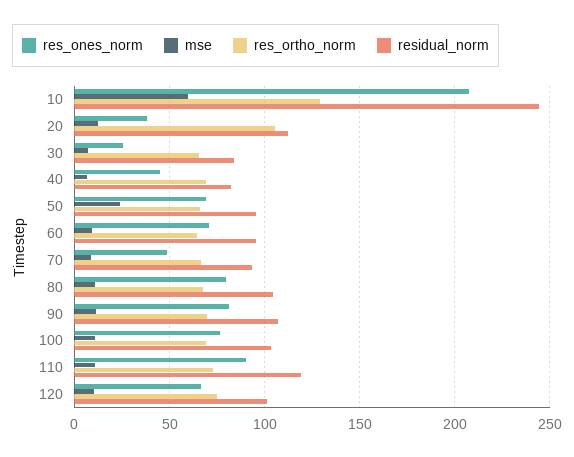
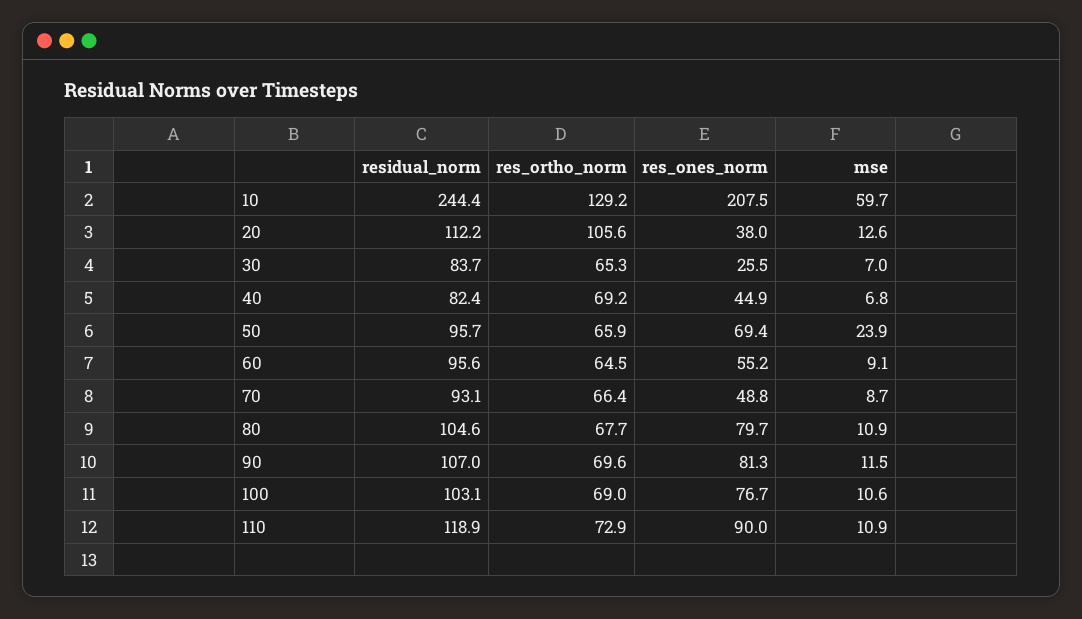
  {
    "res_ones_norm": {
      "10": 207.5,
      "20": 38,
      "30": 25.5,
      "40": 44.9,
      "50": 69.4,
-     "60": 70,
+     "60": 55.2,
      "70": 48.8,
      "80": 79.7,
      "90": 81.3,
      "100": 76.7,
-     "110": 90,
+     "110": 90
-     "120": 65
    },
    "mse": {
      "10": 59.7,
      "20": 12.6,
      "30": 7,
      "40": 6.8,
      "50": 23.9,
      "60": 9.1,
      "70": 8.7,
      "80": 10.9,
      "90": 11.5,
      "100": 10.6,
-     "110": 10.9,
+     "110": 10.9
-     "120": 10
    },
    "res_ortho_norm": {
      "10": 129.2,
      "20": 105.6,
      "30": 65.3,
      "40": 69.2,
      "50": 65.9,
      "60": 64.5,
      "70": 66.4,
      "80": 67.7,
      "90": 69.6,
      "100": 69,
-     "110": 72.9,
+     "110": 72.9
-     "120": 75
    },
    "residual_norm": {
      "10": 244.4,
      "20": 112.2,
      "30": 83.7,
      "40": 82.4,
      "50": 95.7,
      "60": 95.6,
      "70": 93.1,
      "80": 104.6,
      "90": 107,
      "100": 103.1,
-     "110": 118.9,
+     "110": 118.9
-     "120": 100
    }
  }

